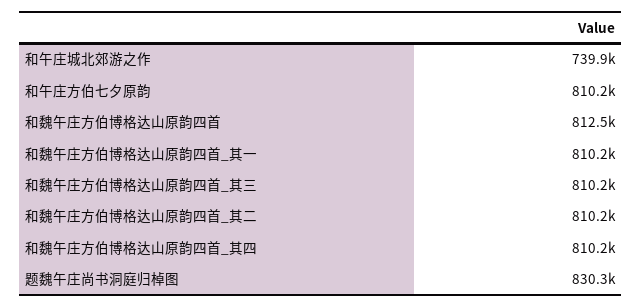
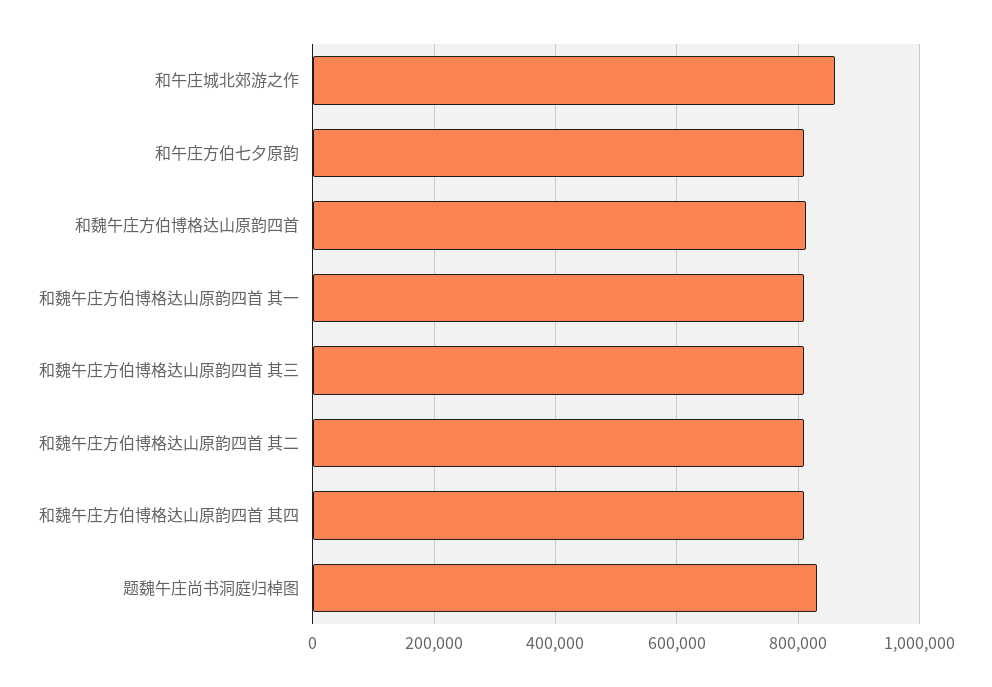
  {
-   "和午庄城北郊游之作": 739900,
+   "和午庄城北郊游之作": 860000,
    "和午庄方伯七夕原韵": 810200,
    "和魏午庄方伯博格达山原韵四首": 812500,
    "和魏午庄方伯博格达山原韵四首_其一": 810200,
    "和魏午庄方伯博格达山原韵四首_其三": 810200,
    "和魏午庄方伯博格达山原韵四首_其二": 810200,
    "和魏午庄方伯博格达山原韵四首_其四": 810200,
    "题魏午庄尚书洞庭归棹图": 830300
  }

